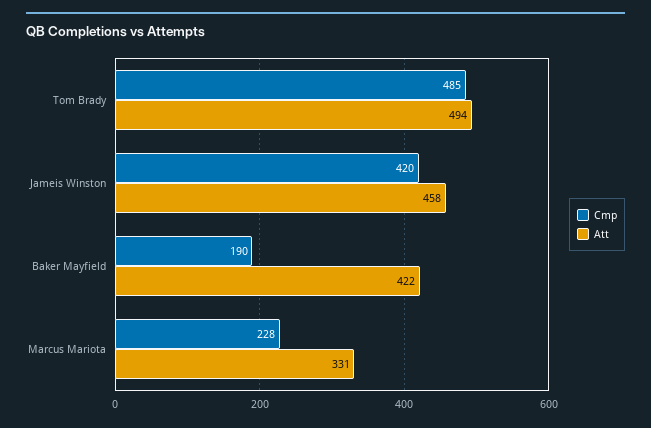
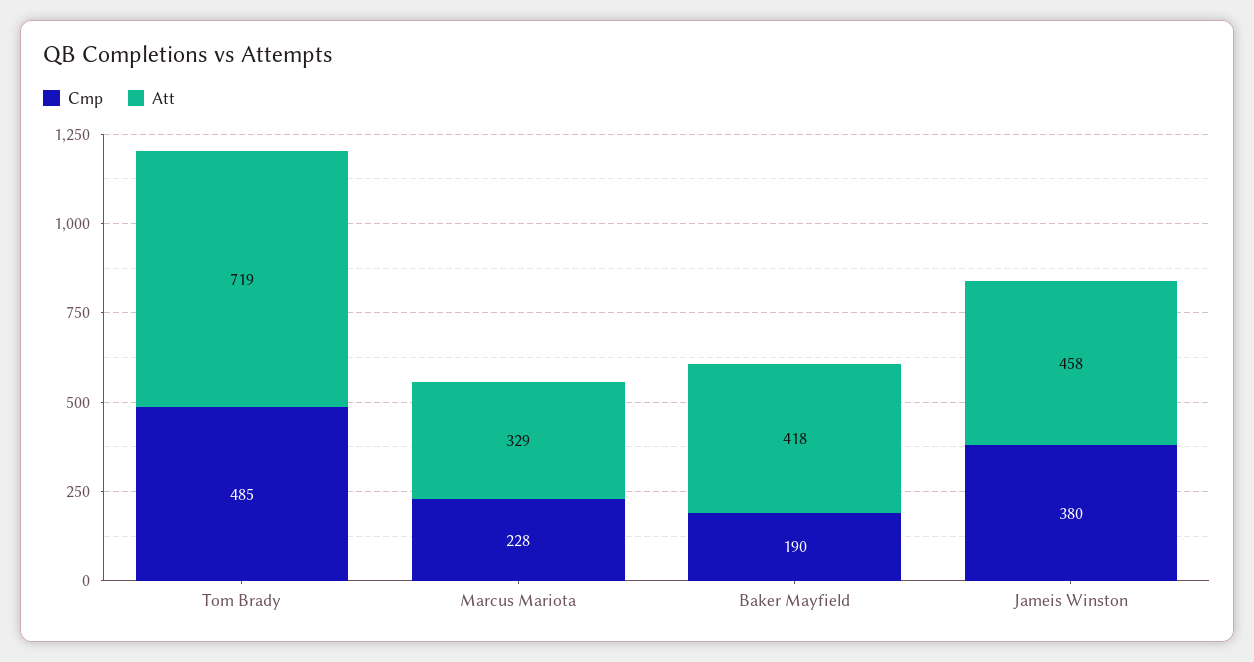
  {
    "Cmp": {
      "Tom Brady": 485,
-     "Jameis Winston": 420,
+     "Jameis Winston": 380,
      "Baker Mayfield": 190,
      "Marcus Mariota": 228
    },
    "Att": {
-     "Tom Brady": 494,
+     "Tom Brady": 719,
      "Jameis Winston": 458,
-     "Baker Mayfield": 422,
+     "Baker Mayfield": 418,
-     "Marcus Mariota": 331
+     "Marcus Mariota": 329
    }
  }

